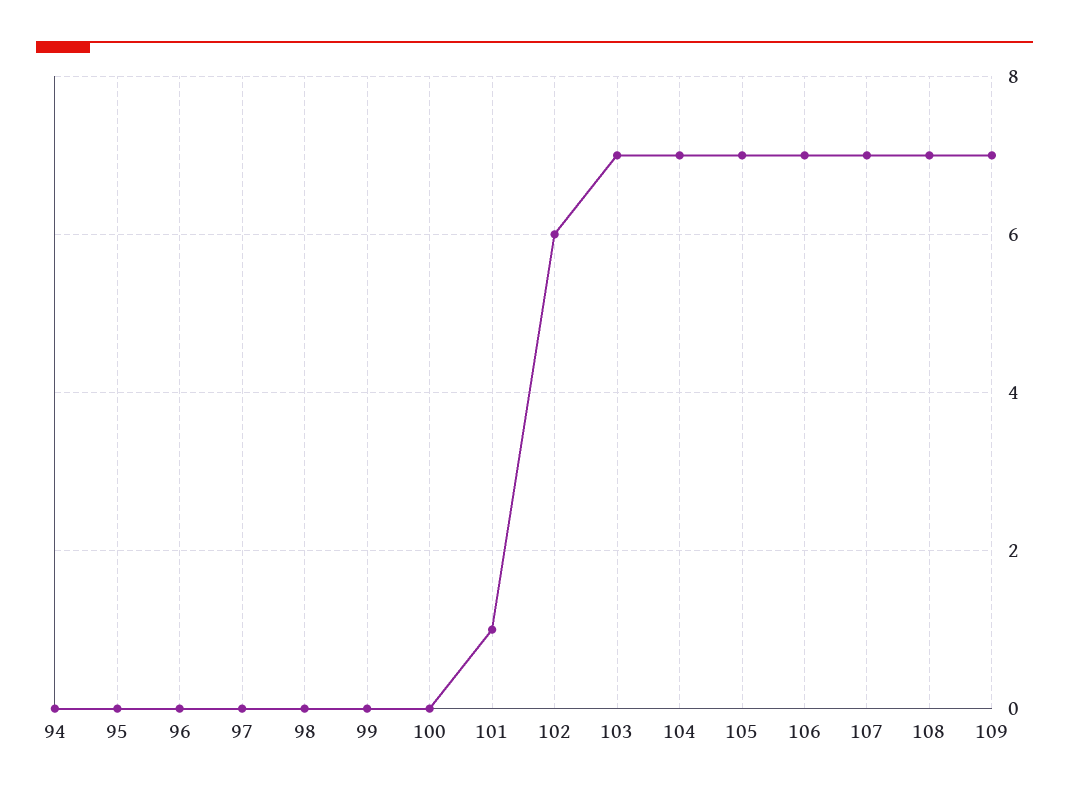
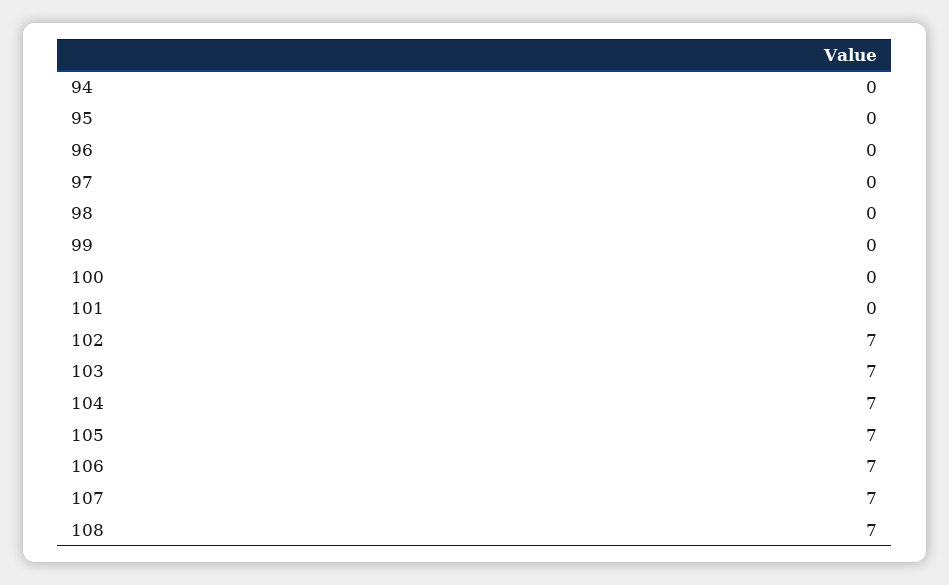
  {
    "94": 0,
    "95": 0,
    "96": 0,
    "97": 0,
    "98": 0,
    "99": 0,
    "100": 0,
-   "101": 1,
+   "101": 0,
-   "102": 6,
+   "102": 7,
    "103": 7,
    "104": 7,
    "105": 7,
    "106": 7,
    "107": 7,
-   "108": 7,
+   "108": 7
-   "109": 7
  }

